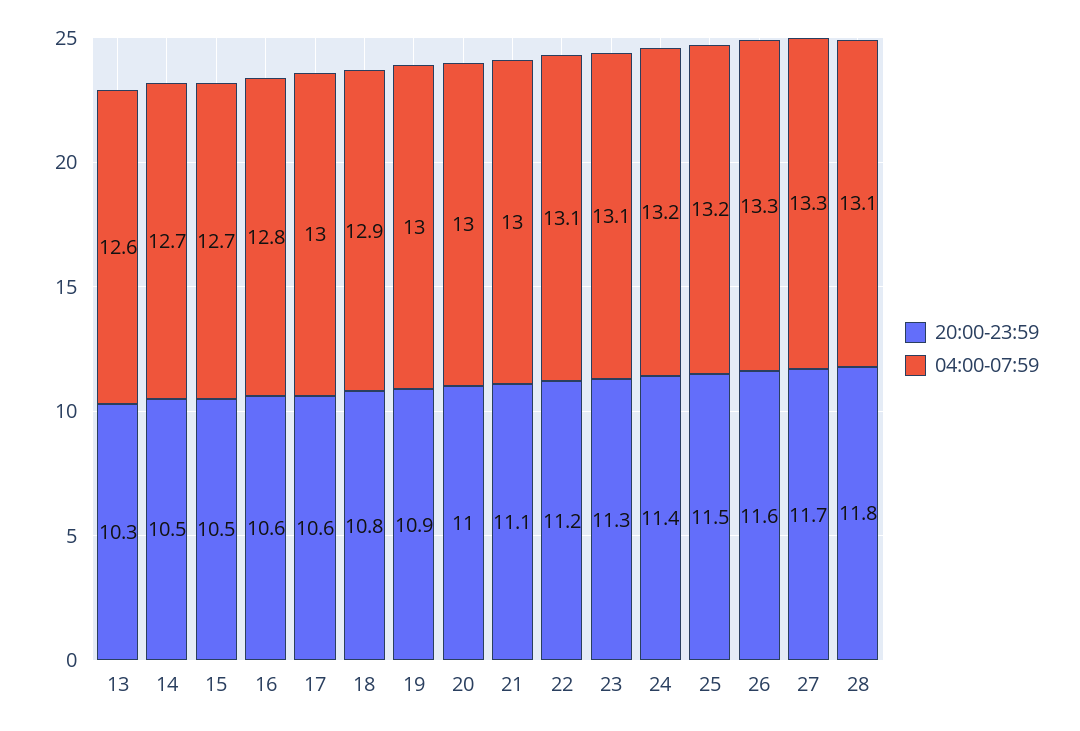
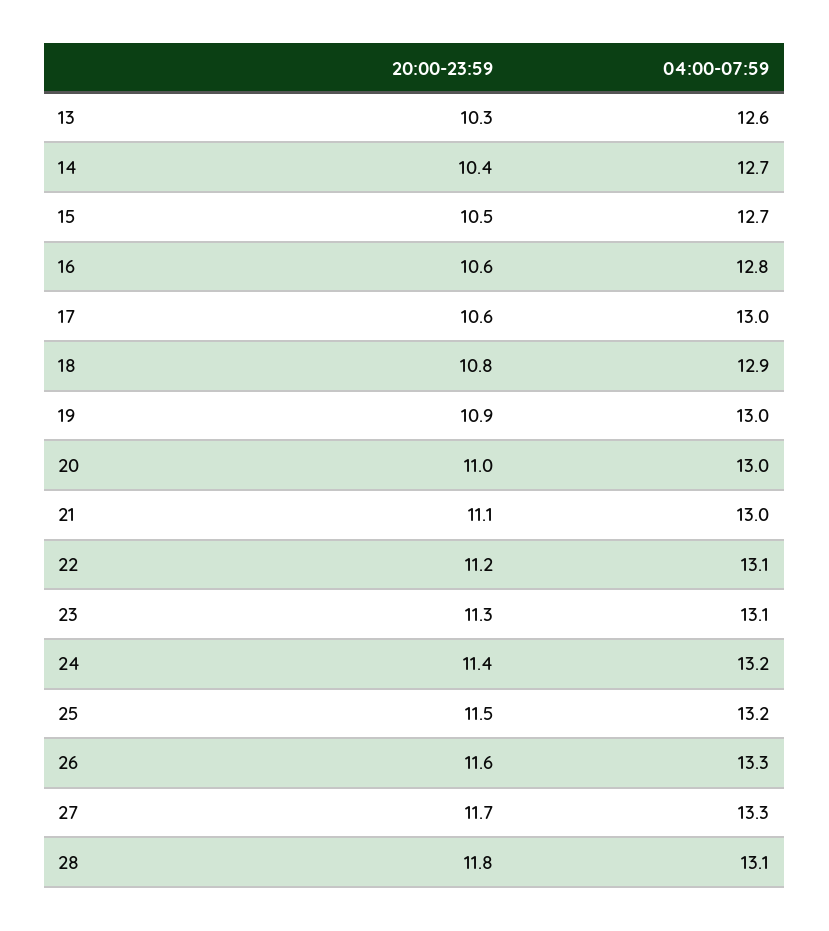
  {
    "20:00-23:59": {
      "13": 10.3,
-     "14": 10.5,
+     "14": 10.4,
      "15": 10.5,
      "16": 10.6,
      "17": 10.6,
      "18": 10.8,
      "19": 10.9,
      "20": 11,
      "21": 11.1,
      "22": 11.2,
      "23": 11.3,
      "24": 11.4,
      "25": 11.5,
      "26": 11.6,
      "27": 11.7,
      "28": 11.8
    },
    "04:00-07:59": {
      "13": 12.6,
      "14": 12.7,
      "15": 12.7,
      "16": 12.8,
      "17": 13,
      "18": 12.9,
      "19": 13,
      "20": 13,
      "21": 13,
      "22": 13.1,
      "23": 13.1,
      "24": 13.2,
      "25": 13.2,
      "26": 13.3,
      "27": 13.3,
      "28": 13.1
    }
  }

